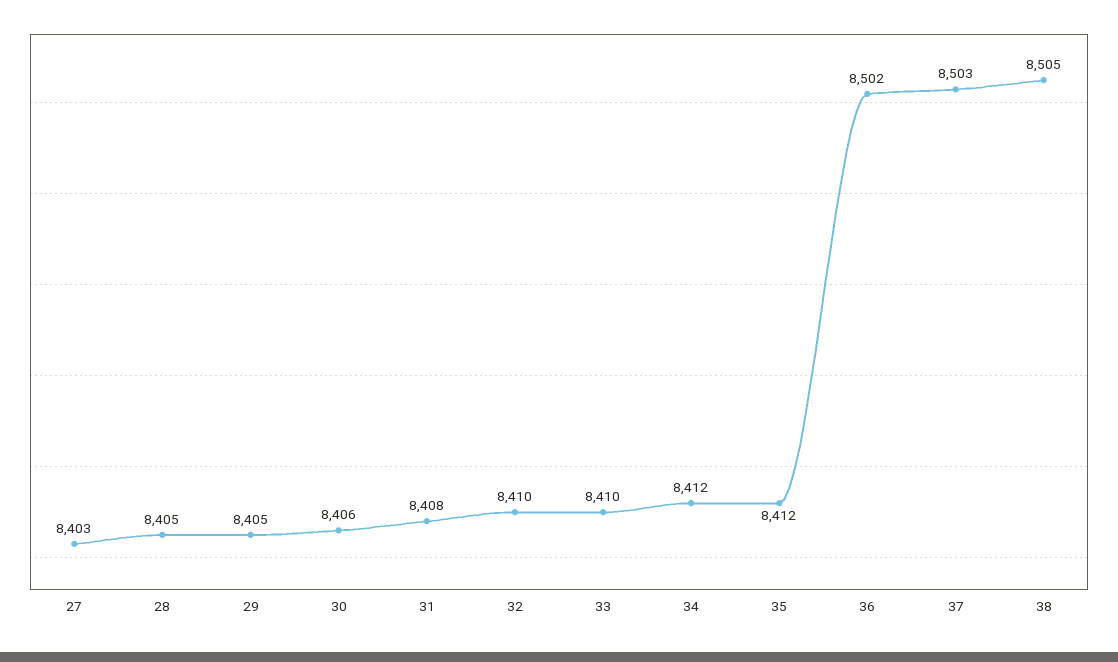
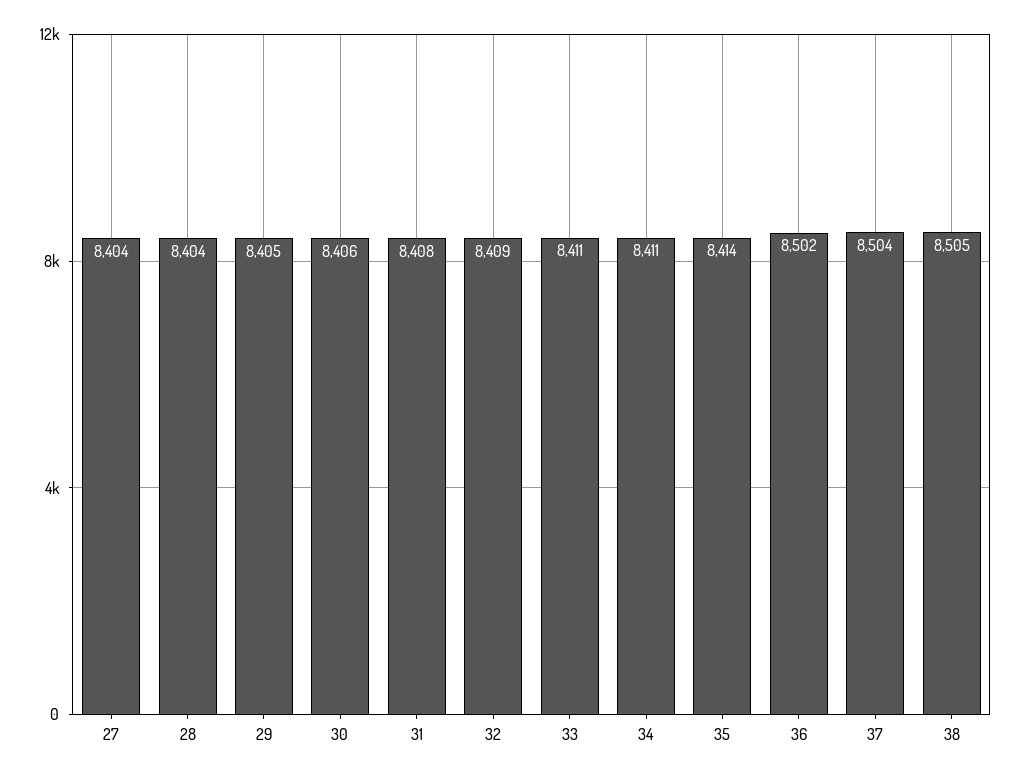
  {
-   "27": 8403,
+   "27": 8404,
-   "28": 8405,
+   "28": 8404,
    "29": 8405,
    "30": 8406,
    "31": 8408,
-   "32": 8410,
+   "32": 8409,
-   "33": 8410,
+   "33": 8411,
-   "34": 8412,
+   "34": 8411,
-   "35": 8412,
+   "35": 8414,
    "36": 8502,
-   "37": 8503,
+   "37": 8504,
    "38": 8505
  }

